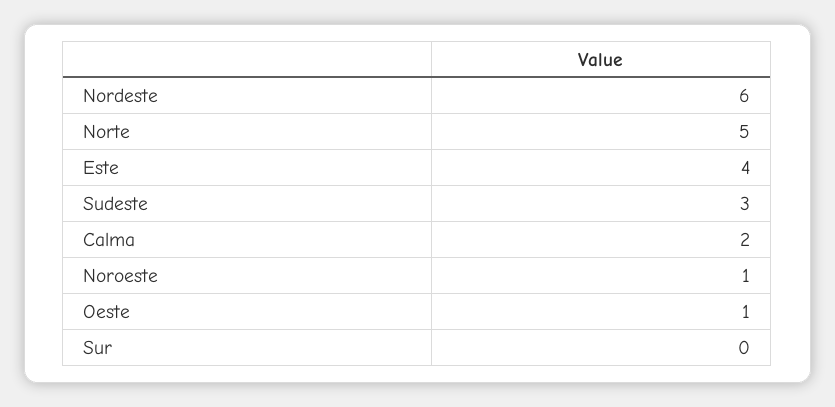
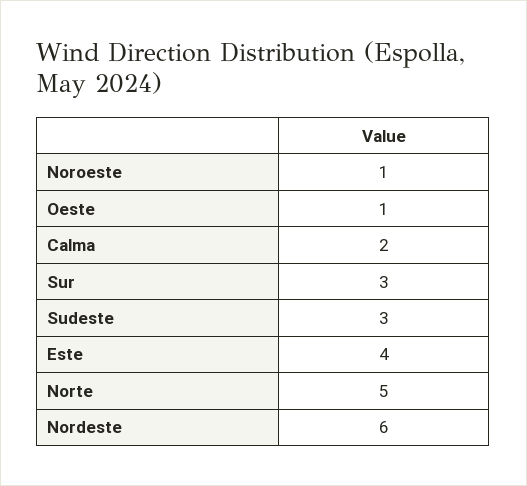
  {
    "Nordeste": 6,
    "Norte": 5,
    "Este": 4,
    "Sudeste": 3,
    "Calma": 2,
    "Noroeste": 1,
    "Oeste": 1,
-   "Sur": 0
+   "Sur": 3
  }

